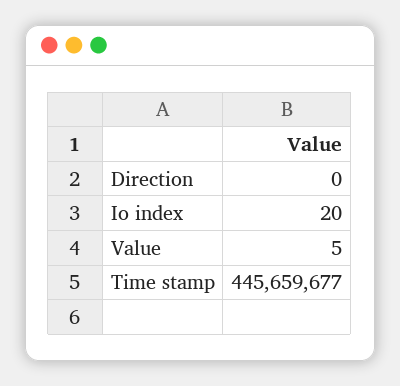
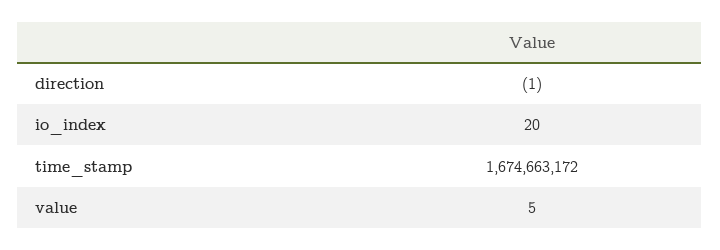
  {
-   "Direction": 0,
+   "Direction": -1,
    "Io index": 20,
    "Value": 5,
-   "Time stamp": 445659677
+   "Time stamp": 1674663172
  }

